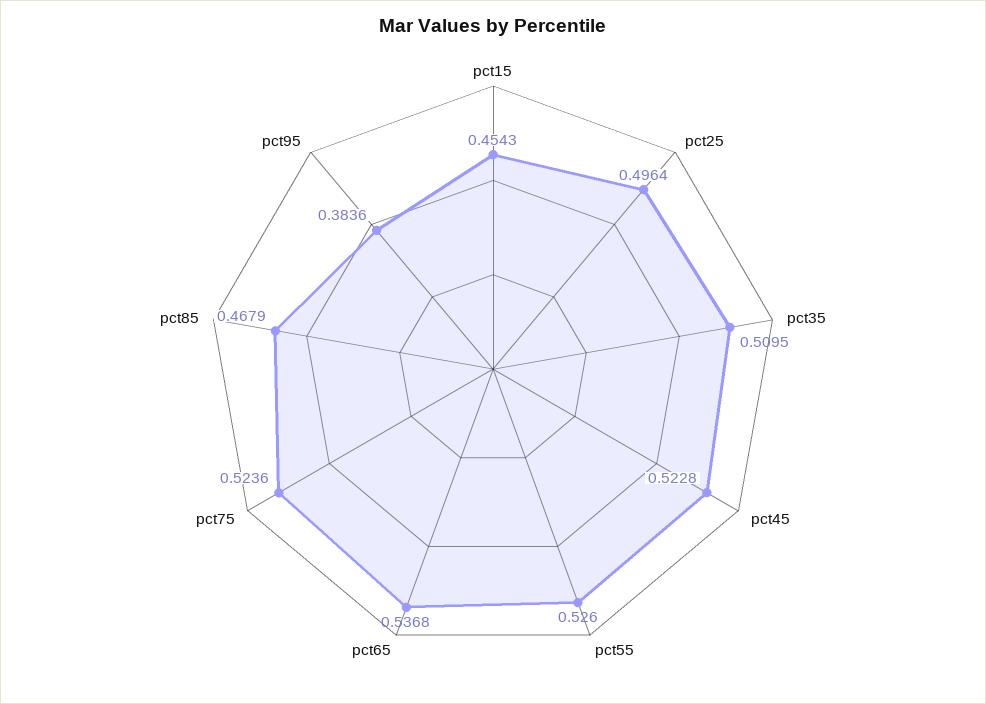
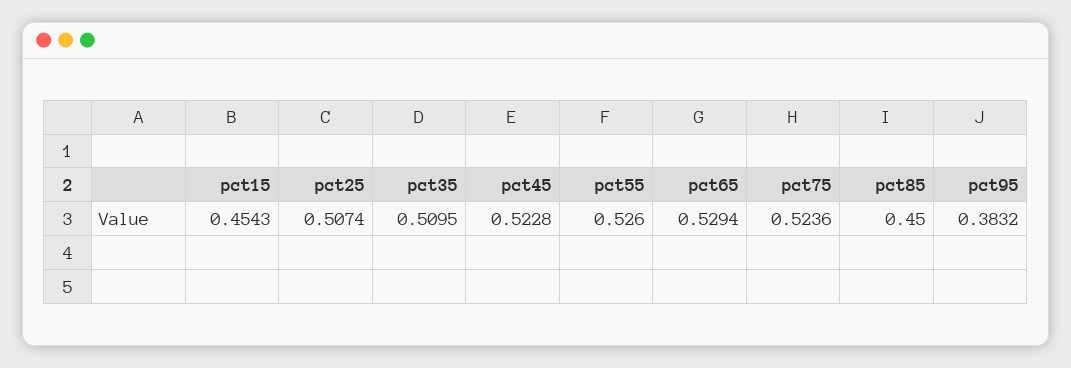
  {
    "pct15": 0.4543,
-   "pct25": 0.4964,
+   "pct25": 0.5074,
    "pct35": 0.5095,
    "pct45": 0.5228,
    "pct55": 0.526,
-   "pct65": 0.5368,
+   "pct65": 0.5294,
    "pct75": 0.5236,
-   "pct85": 0.4679,
+   "pct85": 0.45,
-   "pct95": 0.3836
+   "pct95": 0.3832
  }

